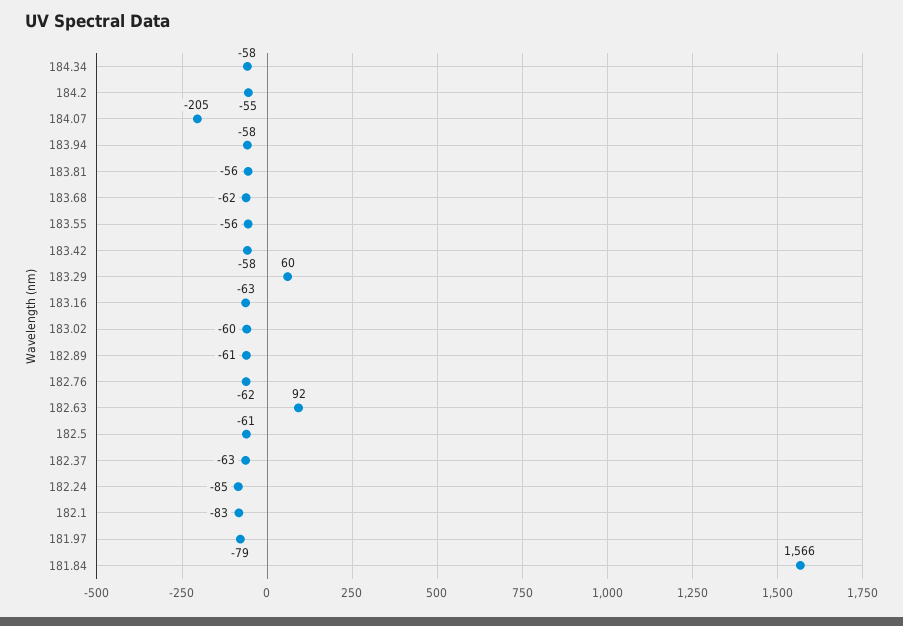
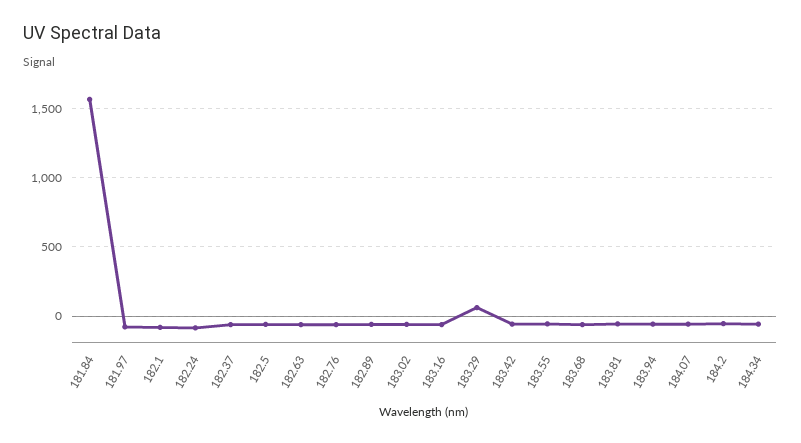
  {
    "184.34": -58,
    "184.2": -55,
-   "184.07": -205,
+   "184.07": -50,
    "183.94": -58,
    "183.81": -56,
    "183.68": -62,
    "183.55": -56,
    "183.42": -58,
    "183.29": 60,
    "183.16": -63,
    "183.02": -60,
    "182.89": -61,
    "182.76": -62,
-   "182.63": 92,
+   "182.63": -50,
    "182.5": -61,
    "182.37": -63,
    "182.24": -85,
    "182.1": -83,
    "181.97": -79,
    "181.84": 1566
  }

